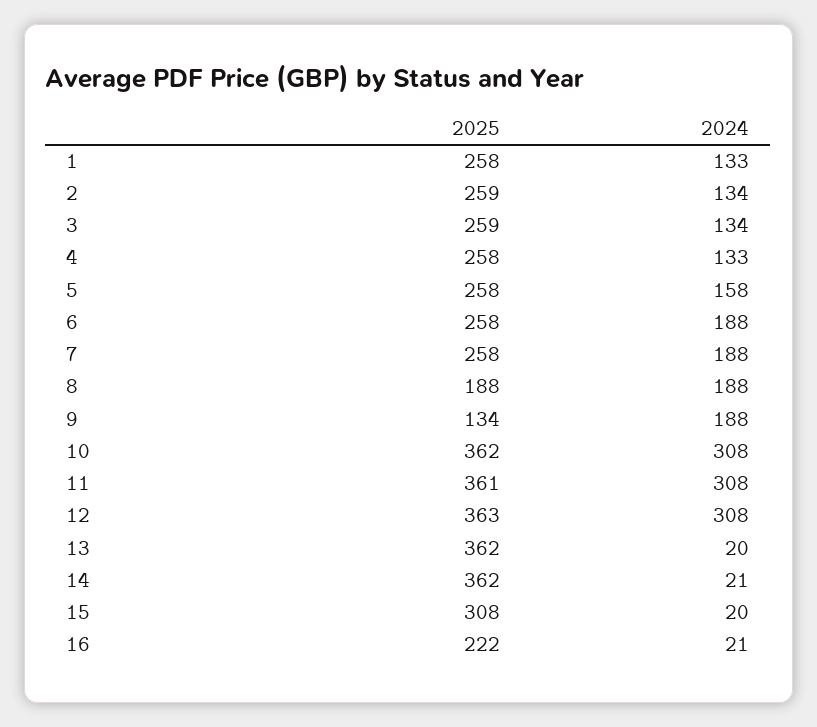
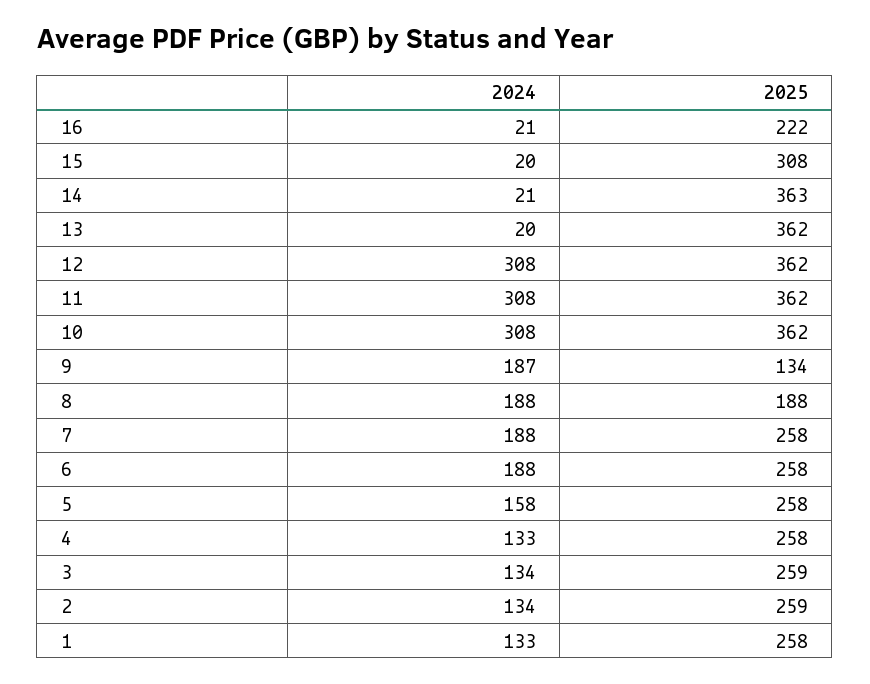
  {
    "2025": {
      "1": 258,
      "2": 259,
      "3": 259,
      "4": 258,
      "5": 258,
      "6": 258,
      "7": 258,
      "8": 188,
      "9": 134,
      "10": 362,
-     "11": 361,
+     "11": 362,
-     "12": 363,
+     "12": 362,
      "13": 362,
-     "14": 362,
+     "14": 363,
      "15": 308,
      "16": 222
    },
    "2024": {
      "1": 133,
      "2": 134,
      "3": 134,
      "4": 133,
      "5": 158,
      "6": 188,
      "7": 188,
      "8": 188,
-     "9": 188,
+     "9": 187,
      "10": 308,
      "11": 308,
      "12": 308,
      "13": 20,
      "14": 21,
      "15": 20,
      "16": 21
    }
  }

